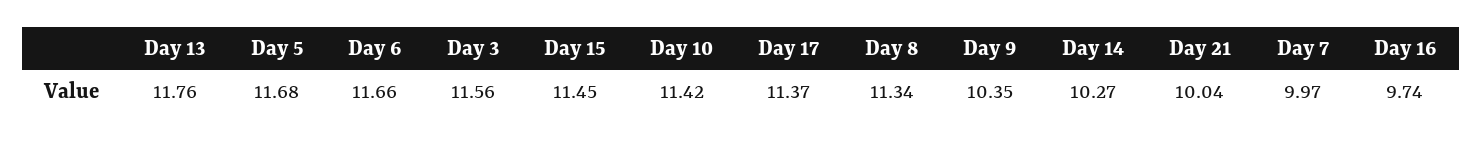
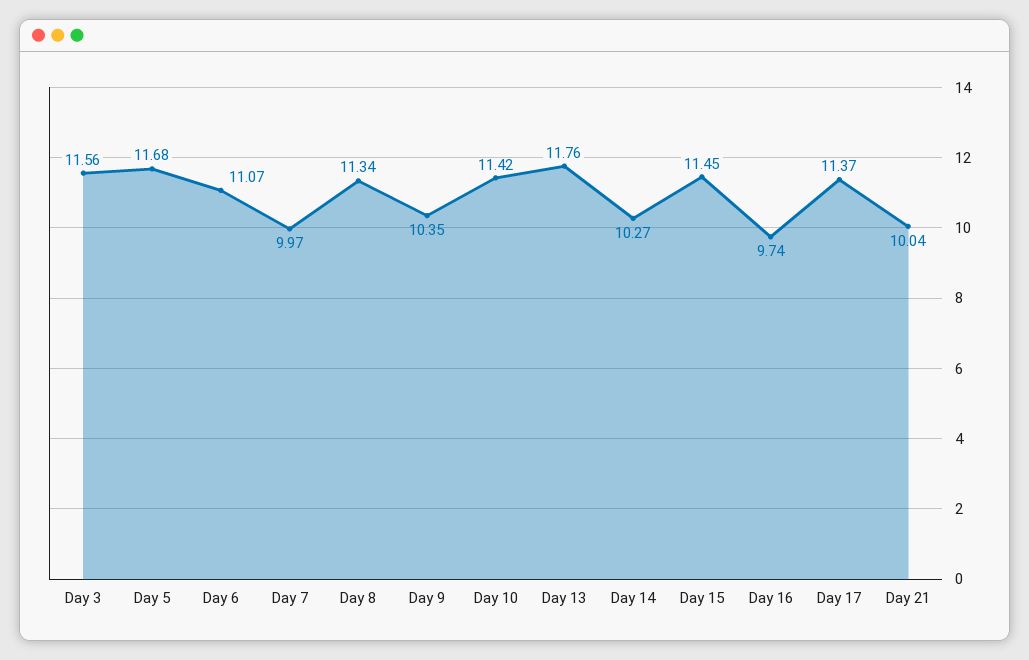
  {
    "Day 13": 11.76,
    "Day 5": 11.68,
-   "Day 6": 11.66,
+   "Day 6": 11.07,
    "Day 3": 11.56,
    "Day 15": 11.45,
    "Day 10": 11.42,
    "Day 17": 11.37,
    "Day 8": 11.34,
    "Day 9": 10.35,
    "Day 14": 10.27,
    "Day 21": 10.04,
    "Day 7": 9.97,
    "Day 16": 9.74
  }

